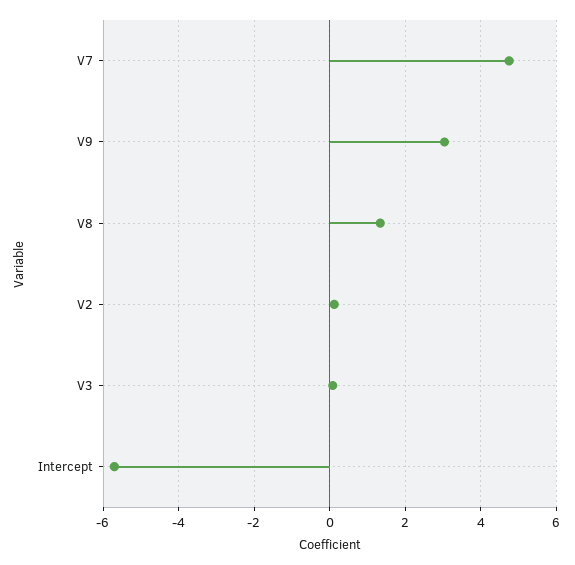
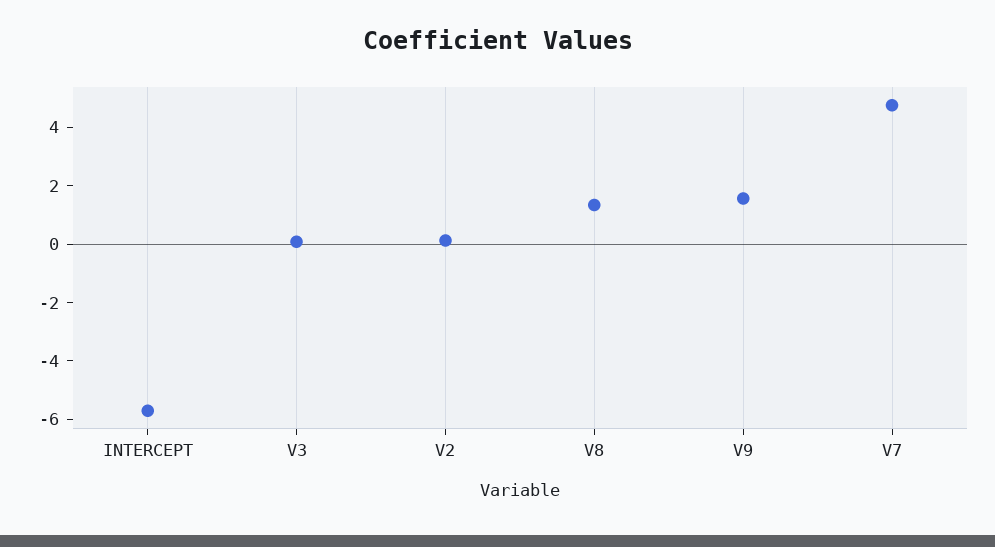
  {
    "V7": 4.8,
-   "V9": 3,
+   "V9": 1.5,
    "V8": 1.4,
    "V2": 0.2,
    "V3": 0,
    "Intercept": -5.8
  }

